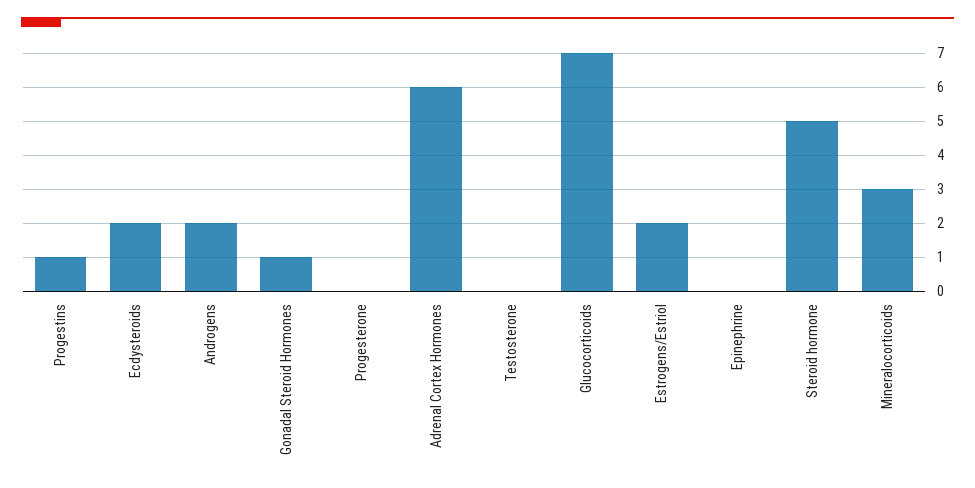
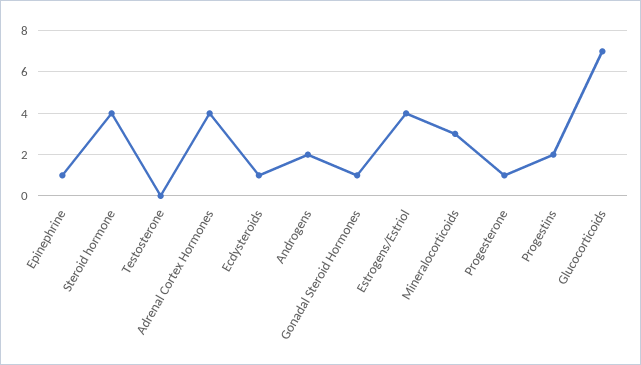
  {
-   "Progestins": 1,
+   "Progestins": 2,
-   "Ecdysteroids": 2,
+   "Ecdysteroids": 1,
    "Androgens": 2,
    "Gonadal Steroid Hormones": 1,
-   "Progesterone": 0,
+   "Progesterone": 1,
-   "Adrenal Cortex Hormones": 6,
+   "Adrenal Cortex Hormones": 4,
    "Testosterone": 0,
    "Glucocorticoids": 7,
-   "Estrogens/Estriol": 2,
+   "Estrogens/Estriol": 4,
-   "Epinephrine": 0,
+   "Epinephrine": 1,
-   "Steroid hormone": 5,
+   "Steroid hormone": 4,
    "Mineralocorticoids": 3
  }

